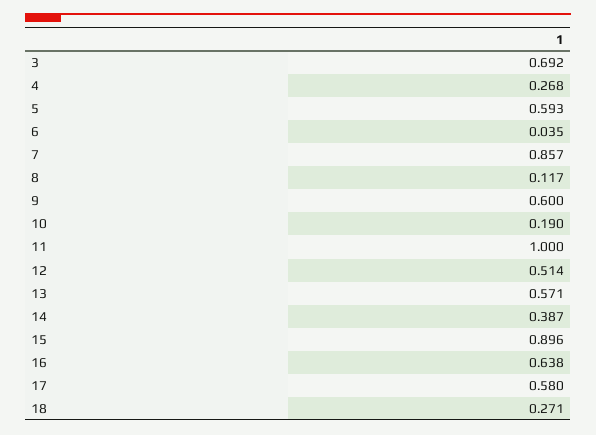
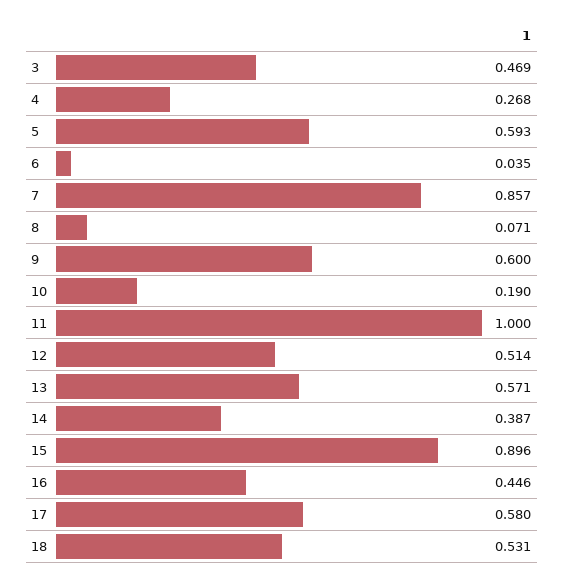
  {
-   "3": 0.692,
+   "3": 0.469,
    "4": 0.268,
    "5": 0.593,
    "6": 0.035,
    "7": 0.857,
-   "8": 0.117,
+   "8": 0.071,
    "9": 0.6,
    "10": 0.19,
    "11": 1,
    "12": 0.514,
    "13": 0.571,
    "14": 0.387,
    "15": 0.896,
-   "16": 0.638,
+   "16": 0.446,
    "17": 0.58,
-   "18": 0.271
+   "18": 0.531
  }

